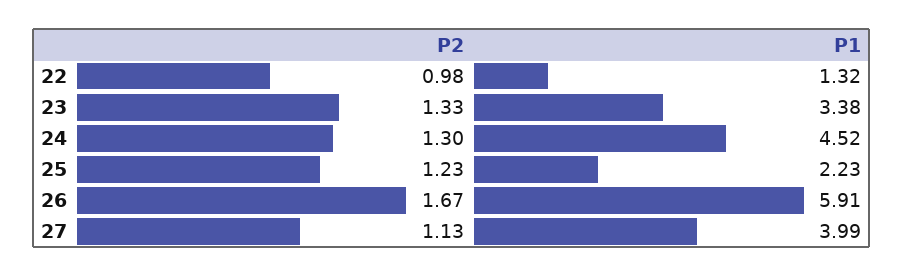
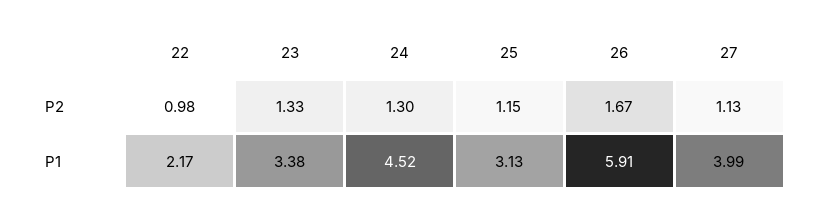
  {
    "P2": {
      "22": 0.98,
      "23": 1.33,
      "24": 1.3,
-     "25": 1.23,
+     "25": 1.15,
      "26": 1.67,
      "27": 1.13
    },
    "P1": {
-     "22": 1.32,
+     "22": 2.17,
      "23": 3.38,
      "24": 4.52,
-     "25": 2.23,
+     "25": 3.13,
      "26": 5.91,
      "27": 3.99
    }
  }

